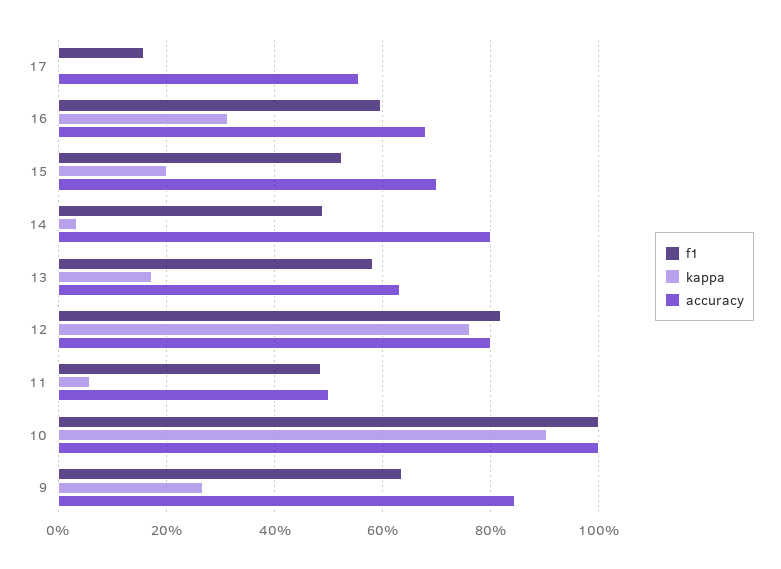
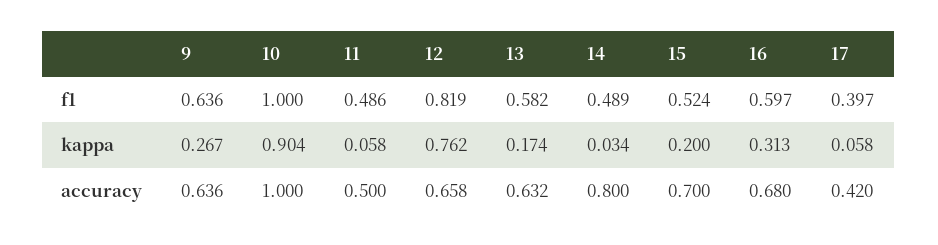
  {
    "f1": {
-     "17": 0.16,
+     "17": 0.397,
      "16": 0.597,
      "15": 0.524,
      "14": 0.489,
      "13": 0.582,
      "12": 0.819,
      "11": 0.486,
      "10": 1,
      "9": 0.636
    },
    "kappa": {
-     "17": 0,
+     "17": 0.058,
      "16": 0.313,
      "15": 0.2,
      "14": 0.034,
      "13": 0.174,
      "12": 0.762,
      "11": 0.058,
      "10": 0.904,
      "9": 0.267
    },
    "accuracy": {
-     "17": 0.56,
+     "17": 0.42,
      "16": 0.68,
      "15": 0.7,
      "14": 0.8,
      "13": 0.632,
-     "12": 0.8,
+     "12": 0.658,
      "11": 0.5,
      "10": 1,
-     "9": 0.84
+     "9": 0.636
    }
  }

